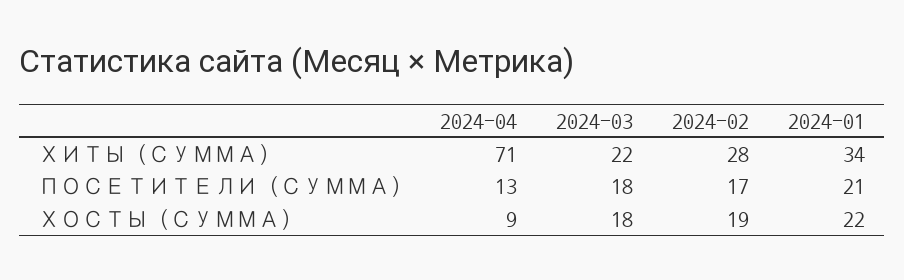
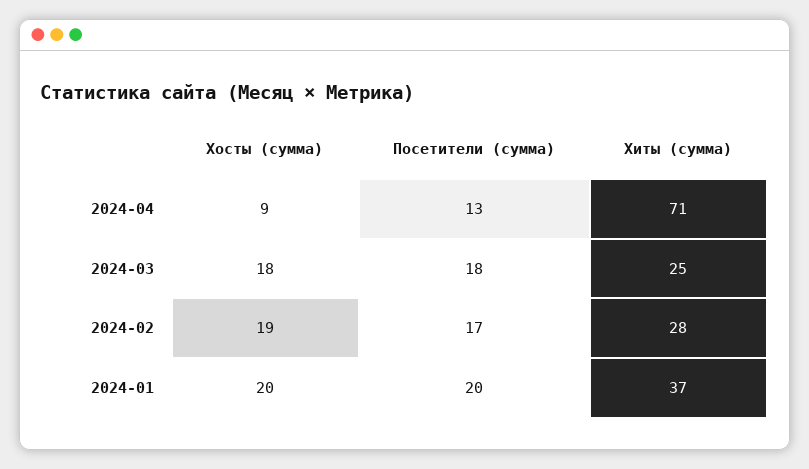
  {
    "2024-04": {
      "ХИТЫ (СУММА)": 71,
      "ПОСЕТИТЕЛИ (СУММА)": 13,
      "ХОСТЫ (СУММА)": 9
    },
    "2024-03": {
-     "ХИТЫ (СУММА)": 22,
+     "ХИТЫ (СУММА)": 25,
      "ПОСЕТИТЕЛИ (СУММА)": 18,
      "ХОСТЫ (СУММА)": 18
    },
    "2024-02": {
      "ХИТЫ (СУММА)": 28,
      "ПОСЕТИТЕЛИ (СУММА)": 17,
      "ХОСТЫ (СУММА)": 19
    },
    "2024-01": {
-     "ХИТЫ (СУММА)": 34,
+     "ХИТЫ (СУММА)": 37,
-     "ПОСЕТИТЕЛИ (СУММА)": 21,
+     "ПОСЕТИТЕЛИ (СУММА)": 20,
-     "ХОСТЫ (СУММА)": 22
+     "ХОСТЫ (СУММА)": 20
    }
  }

